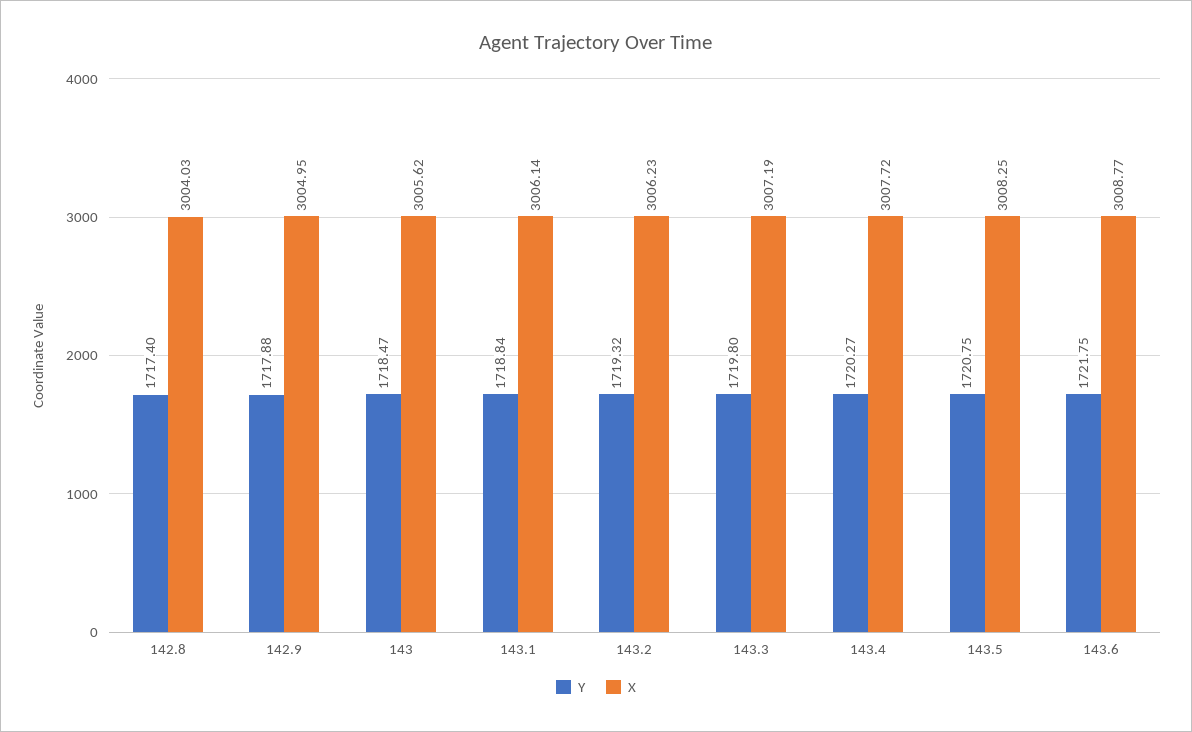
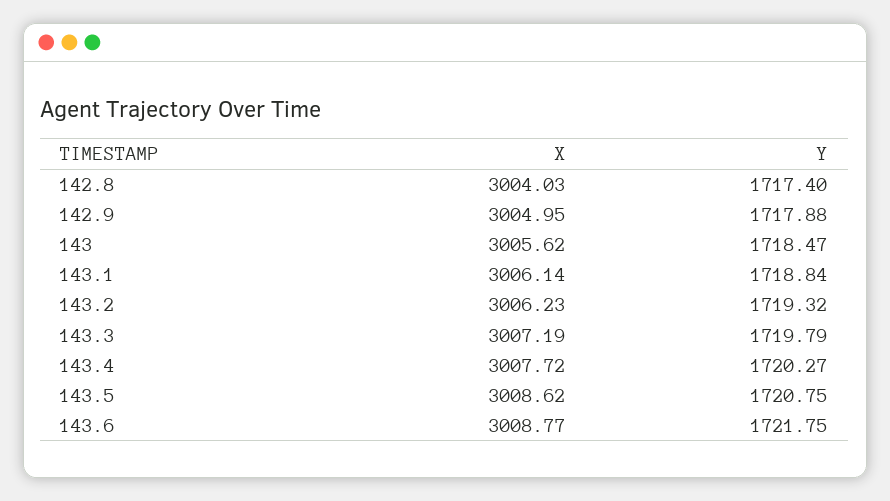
  {
    "Y": {
      "142.8": 1717.4,
      "142.9": 1717.88,
      "143": 1718.47,
      "143.1": 1718.84,
      "143.2": 1719.32,
-     "143.3": 1719.8,
+     "143.3": 1719.79,
      "143.4": 1720.27,
      "143.5": 1720.75,
      "143.6": 1721.75
    },
    "X": {
      "142.8": 3004.03,
      "142.9": 3004.95,
      "143": 3005.62,
      "143.1": 3006.14,
      "143.2": 3006.23,
      "143.3": 3007.19,
      "143.4": 3007.72,
-     "143.5": 3008.25,
+     "143.5": 3008.62,
      "143.6": 3008.77
    }
  }

